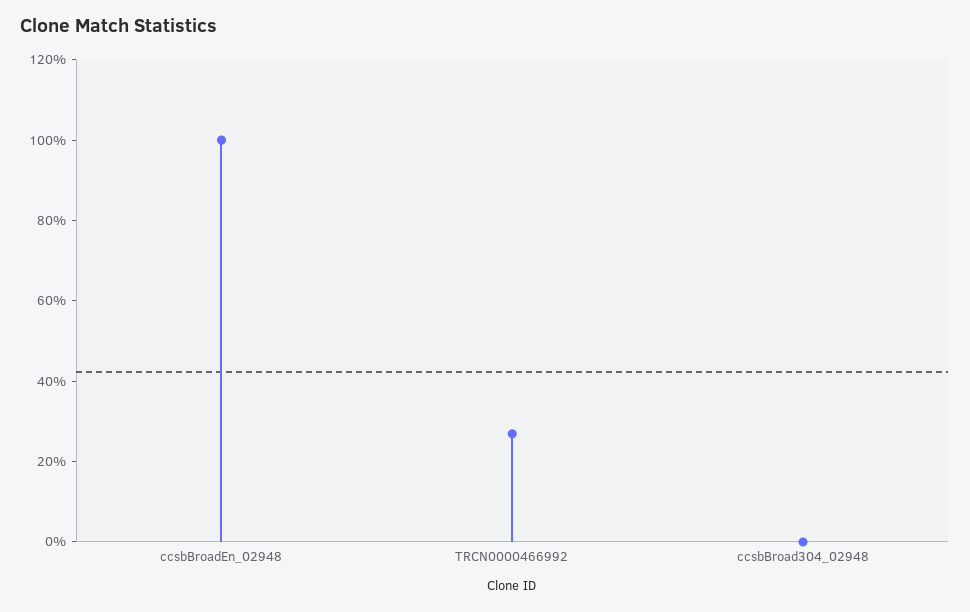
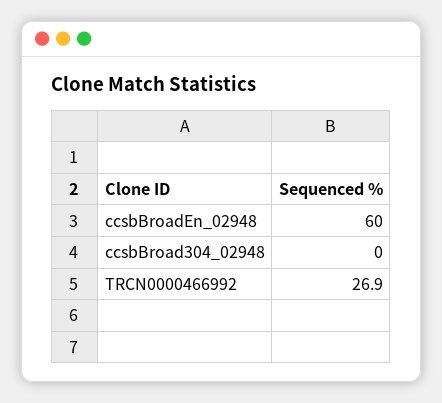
  {
-   "ccsbBroadEn_02948": 100,
+   "ccsbBroadEn_02948": 60,
    "TRCN0000466992": 26.9,
    "ccsbBroad304_02948": 0
  }

